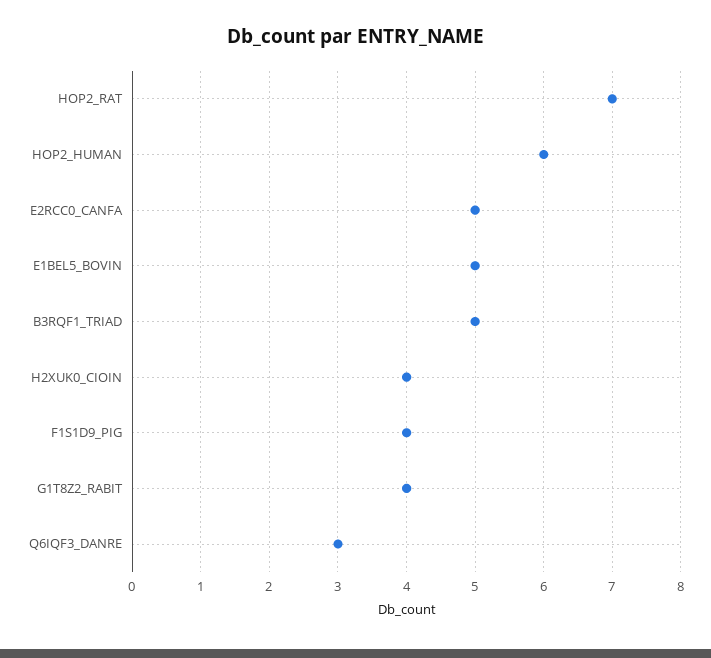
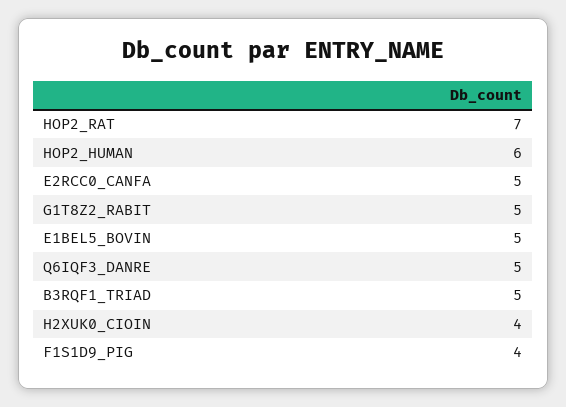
  {
    "HOP2_RAT": 7,
    "HOP2_HUMAN": 6,
    "E2RCC0_CANFA": 5,
    "E1BEL5_BOVIN": 5,
    "B3RQF1_TRIAD": 5,
    "H2XUK0_CIOIN": 4,
    "F1S1D9_PIG": 4,
-   "G1T8Z2_RABIT": 4,
+   "G1T8Z2_RABIT": 5,
-   "Q6IQF3_DANRE": 3
+   "Q6IQF3_DANRE": 5
  }

